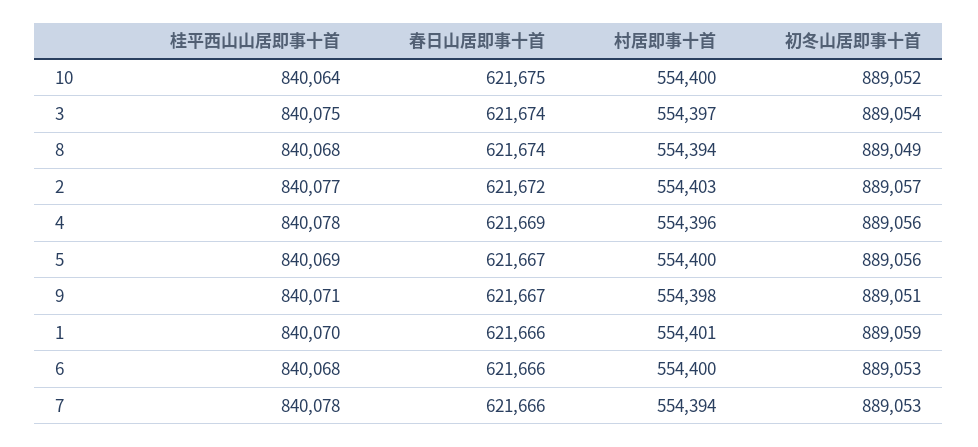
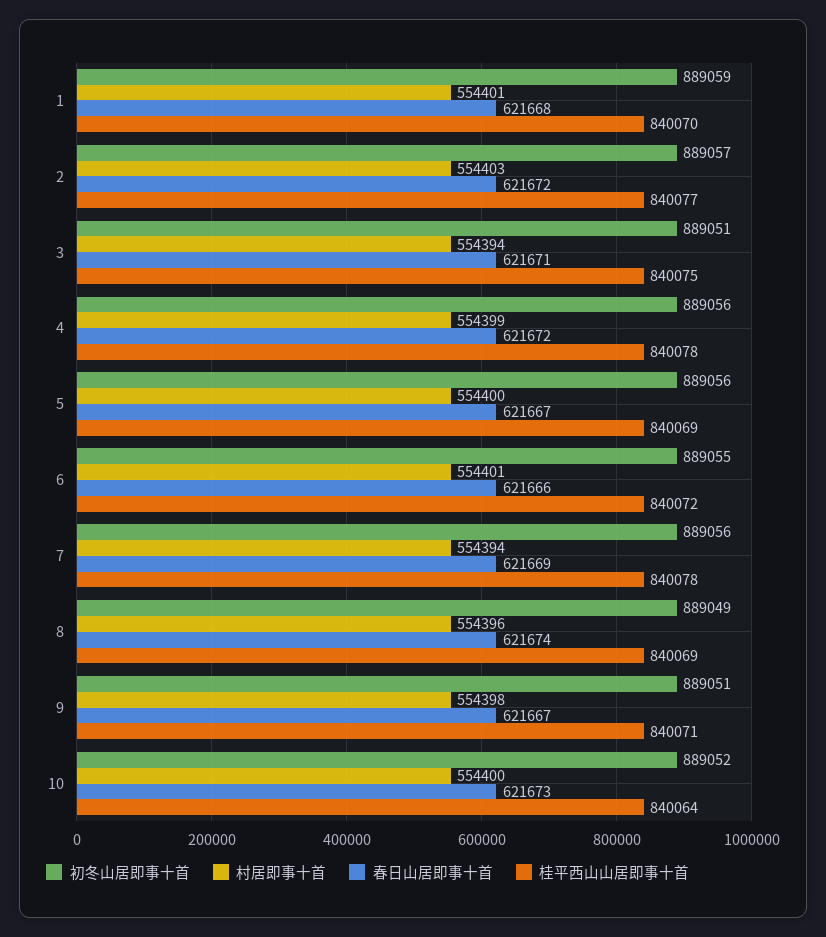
  {
    "桂平西山山居即事十首": {
      "10": 840064,
      "3": 840075,
-     "8": 840068,
+     "8": 840069,
      "2": 840077,
      "4": 840078,
      "5": 840069,
      "9": 840071,
      "1": 840070,
-     "6": 840068,
+     "6": 840072,
      "7": 840078
    },
    "春日山居即事十首": {
-     "10": 621675,
+     "10": 621673,
-     "3": 621674,
+     "3": 621671,
      "8": 621674,
      "2": 621672,
-     "4": 621669,
+     "4": 621672,
      "5": 621667,
      "9": 621667,
-     "1": 621666,
+     "1": 621668,
      "6": 621666,
-     "7": 621666
+     "7": 621669
    },
    "村居即事十首": {
      "10": 554400,
-     "3": 554397,
+     "3": 554394,
-     "8": 554394,
+     "8": 554396,
      "2": 554403,
-     "4": 554396,
+     "4": 554399,
      "5": 554400,
      "9": 554398,
      "1": 554401,
-     "6": 554400,
+     "6": 554401,
      "7": 554394
    },
    "初冬山居即事十首": {
      "10": 889052,
-     "3": 889054,
+     "3": 889051,
      "8": 889049,
      "2": 889057,
      "4": 889056,
      "5": 889056,
      "9": 889051,
      "1": 889059,
-     "6": 889053,
+     "6": 889055,
-     "7": 889053
+     "7": 889056
    }
  }

